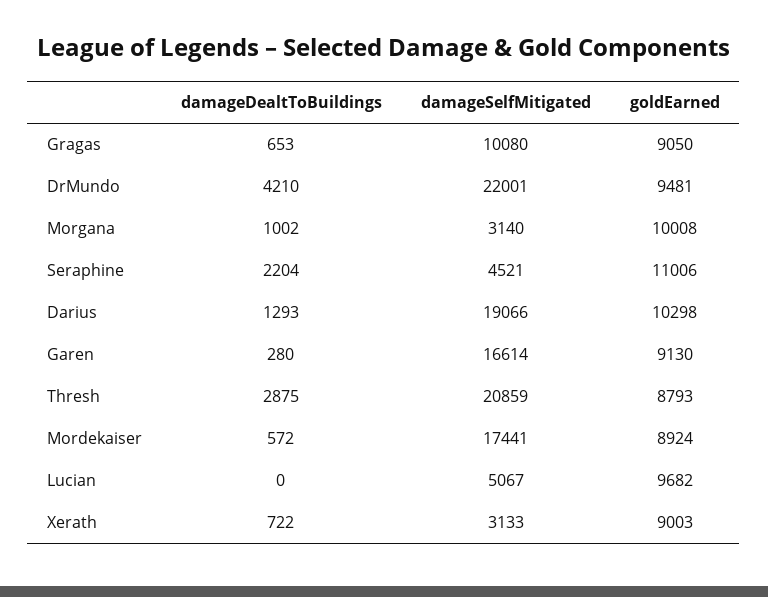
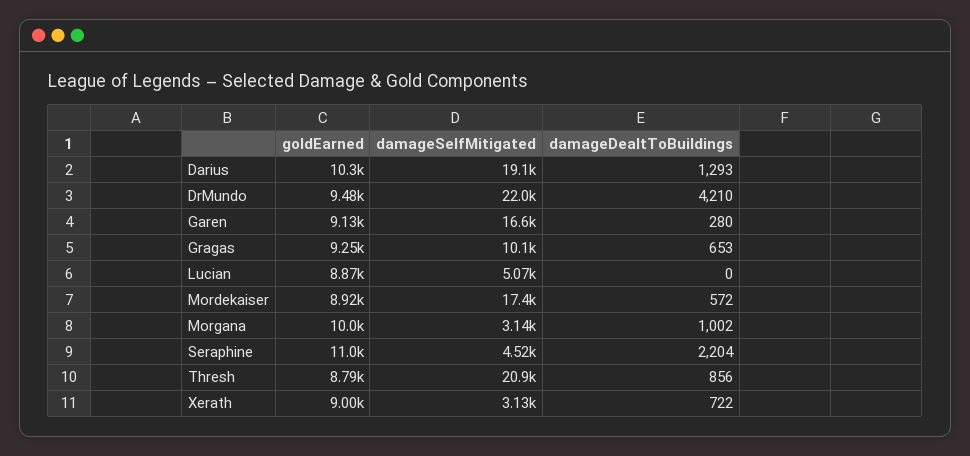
  {
    "damageDealtToBuildings": {
      "Gragas": 653,
      "DrMundo": 4210,
      "Morgana": 1002,
      "Seraphine": 2204,
      "Darius": 1293,
      "Garen": 280,
-     "Thresh": 2875,
+     "Thresh": 856,
      "Mordekaiser": 572,
      "Lucian": 0,
      "Xerath": 722
    },
    "damageSelfMitigated": {
      "Gragas": 10080,
      "DrMundo": 22001,
      "Morgana": 3140,
      "Seraphine": 4521,
      "Darius": 19066,
      "Garen": 16614,
      "Thresh": 20859,
      "Mordekaiser": 17441,
      "Lucian": 5067,
      "Xerath": 3133
    },
    "goldEarned": {
-     "Gragas": 9050,
+     "Gragas": 9250,
      "DrMundo": 9481,
      "Morgana": 10008,
      "Seraphine": 11006,
      "Darius": 10298,
      "Garen": 9130,
      "Thresh": 8793,
      "Mordekaiser": 8924,
-     "Lucian": 9682,
+     "Lucian": 8870,
      "Xerath": 9003
    }
  }

